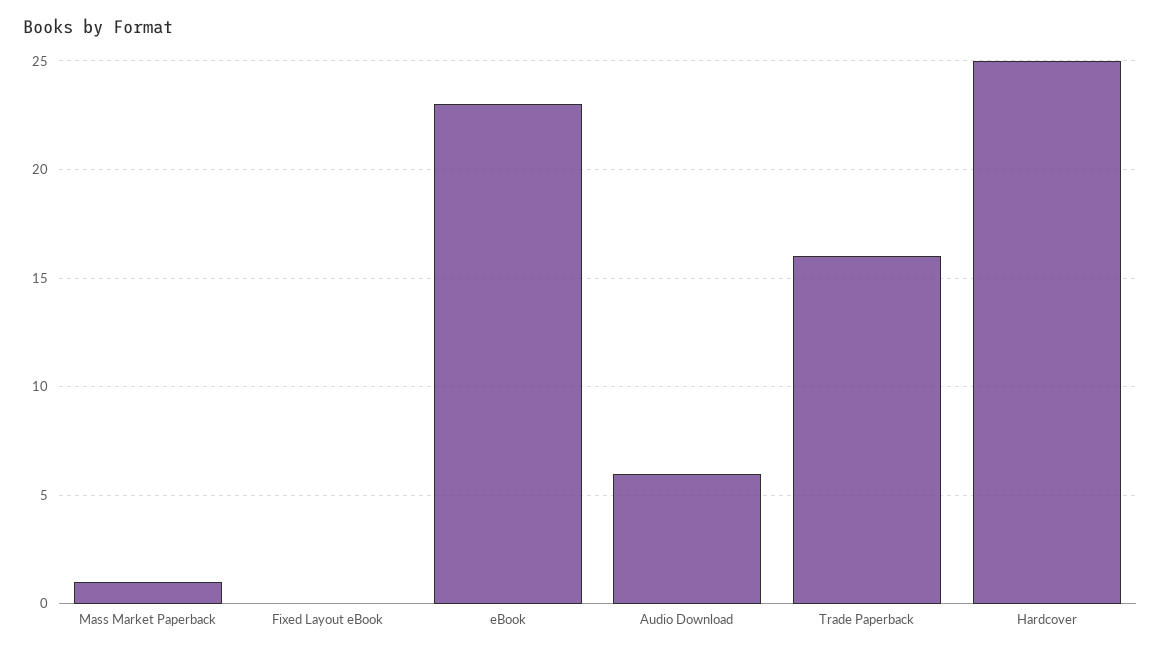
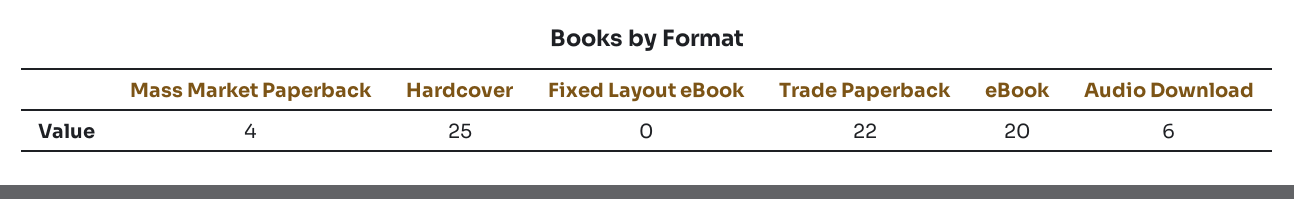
  {
-   "Mass Market Paperback": 1,
+   "Mass Market Paperback": 4,
    "Fixed Layout eBook": 0,
-   "eBook": 23,
+   "eBook": 20,
    "Audio Download": 6,
-   "Trade Paperback": 16,
+   "Trade Paperback": 22,
    "Hardcover": 25
  }

